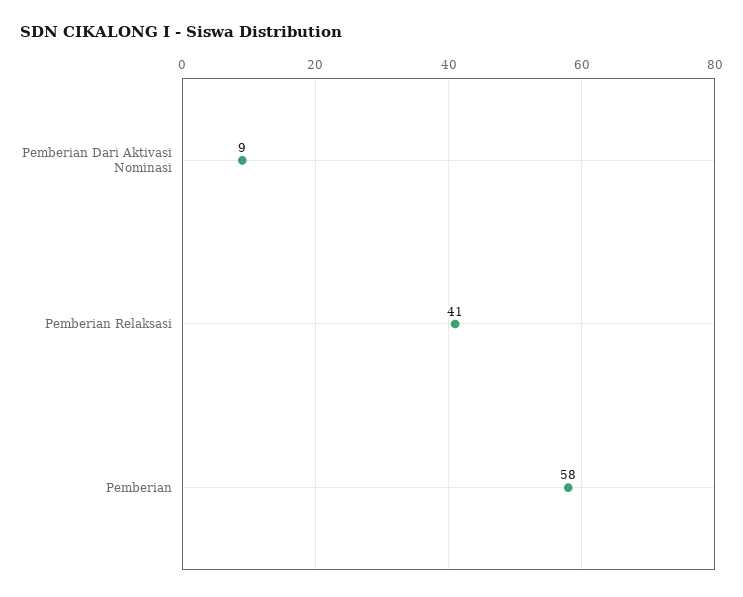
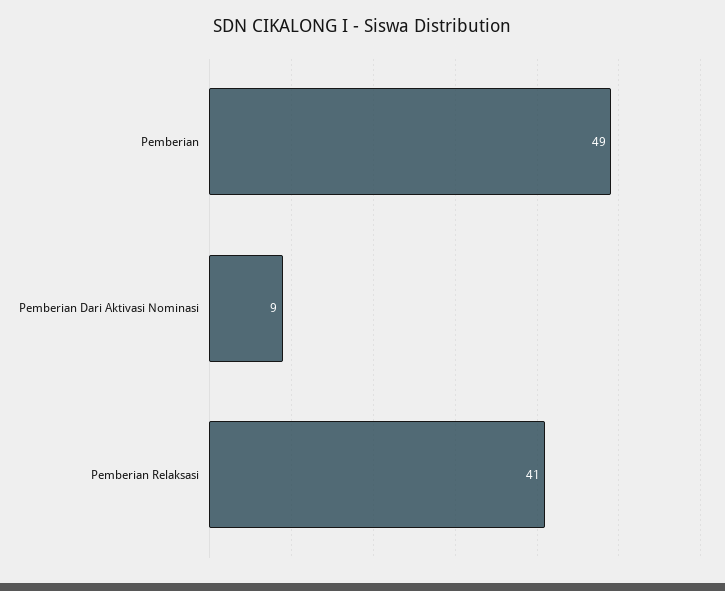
  {
    "Pemberian Dari Aktivasi Nominasi": 9,
    "Pemberian Relaksasi": 41,
-   "Pemberian": 58
+   "Pemberian": 49
  }

